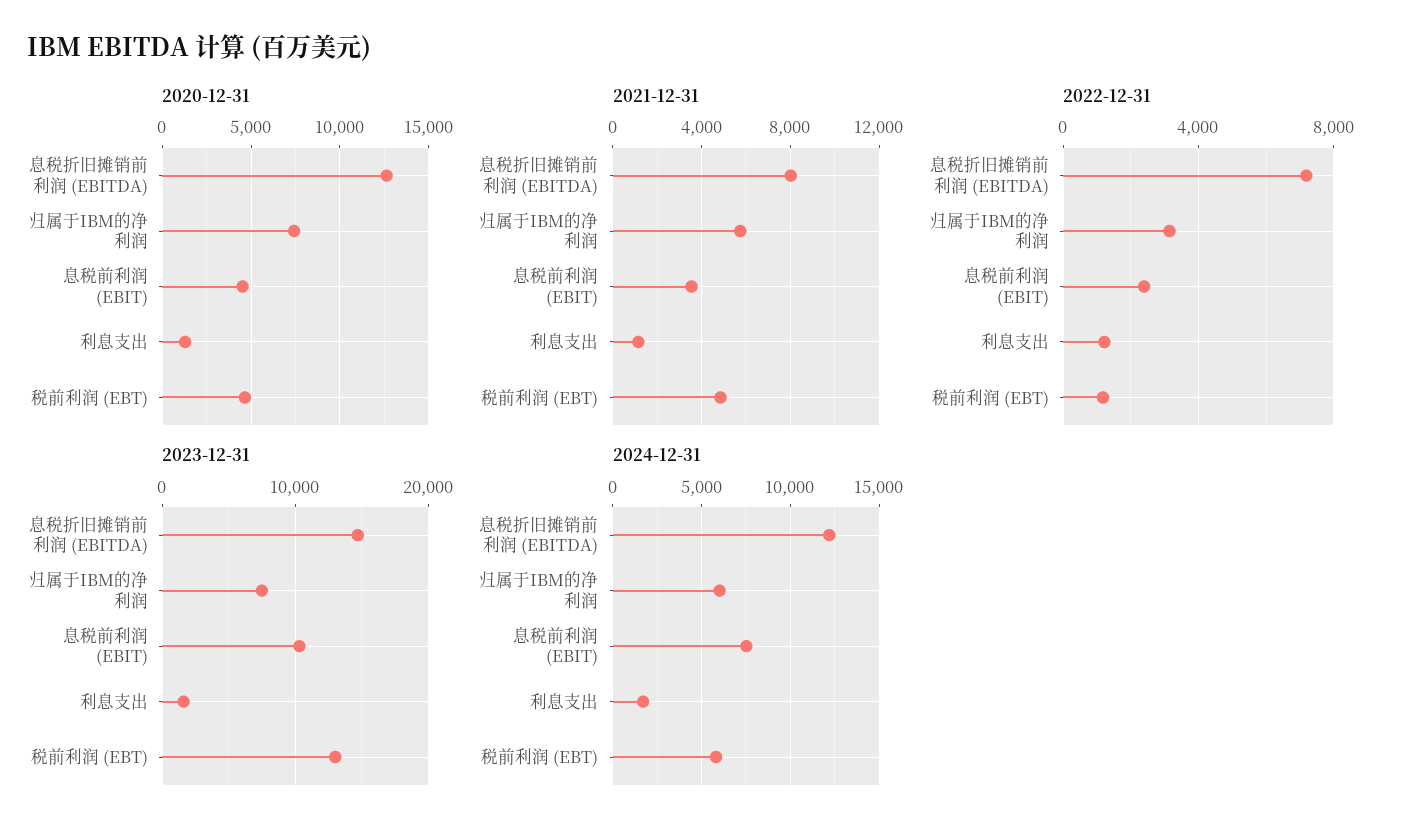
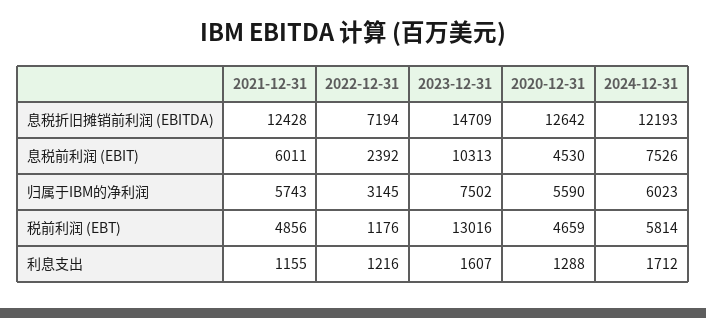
  {
    "2020-12-31": {
      "息税折旧摊销前利润 (EBITDA)": 12642,
-     "归属于IBM的净利润": 7500,
+     "归属于IBM的净利润": 5590,
      "息税前利润 (EBIT)": 4530,
      "利息支出": 1288,
      "税前利润 (EBT)": 4659
    },
    "2021-12-31": {
-     "息税折旧摊销前利润 (EBITDA)": 8000,
+     "息税折旧摊销前利润 (EBITDA)": 12428,
      "归属于IBM的净利润": 5743,
-     "息税前利润 (EBIT)": 3500,
+     "息税前利润 (EBIT)": 6011,
      "利息支出": 1155,
      "税前利润 (EBT)": 4856
    },
    "2022-12-31": {
      "息税折旧摊销前利润 (EBITDA)": 7194,
      "归属于IBM的净利润": 3145,
      "息税前利润 (EBIT)": 2392,
      "利息支出": 1216,
      "税前利润 (EBT)": 1176
    },
    "2023-12-31": {
      "息税折旧摊销前利润 (EBITDA)": 14709,
      "归属于IBM的净利润": 7502,
      "息税前利润 (EBIT)": 10313,
      "利息支出": 1607,
      "税前利润 (EBT)": 13016
    },
    "2024-12-31": {
      "息税折旧摊销前利润 (EBITDA)": 12193,
      "归属于IBM的净利润": 6023,
      "息税前利润 (EBIT)": 7526,
      "利息支出": 1712,
      "税前利润 (EBT)": 5814
    }
  }

